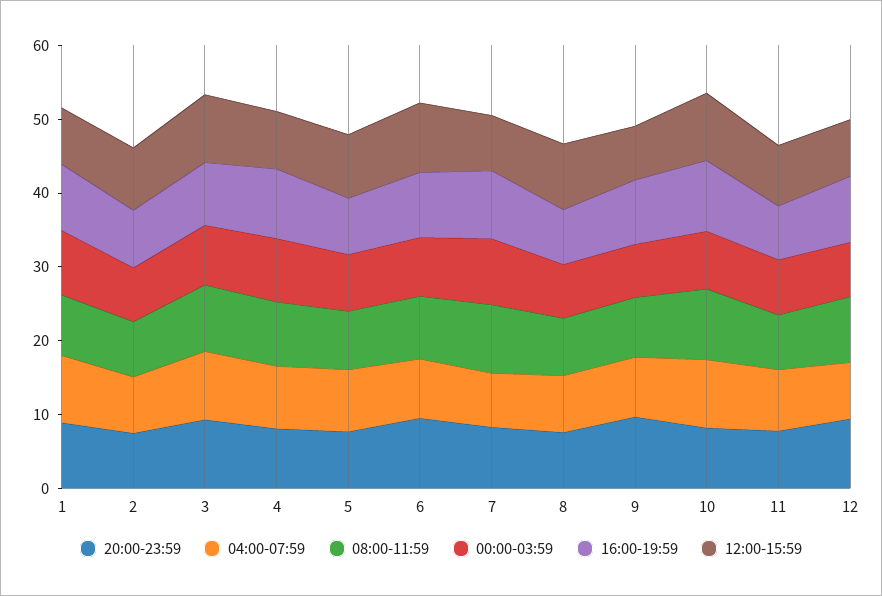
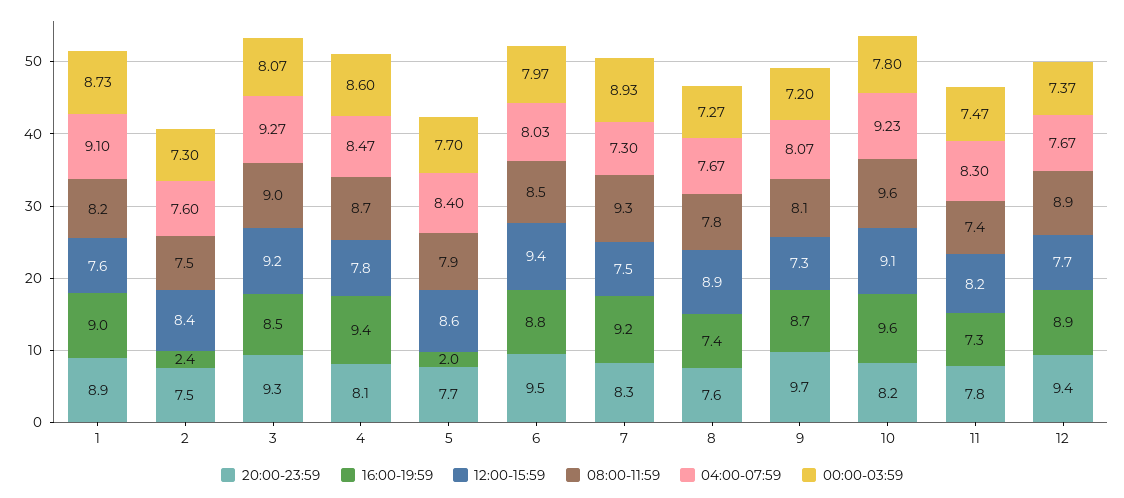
  {
    "20:00-23:59": {
      "1": 8.9,
      "2": 7.5,
      "3": 9.3,
      "4": 8.1,
      "5": 7.7,
      "6": 9.5,
      "7": 8.3,
      "8": 7.6,
      "9": 9.7,
      "10": 8.2,
      "11": 7.8,
      "12": 9.4
    },
    "04:00-07:59": {
      "1": 9.1,
      "2": 7.6,
      "3": 9.27,
      "4": 8.47,
      "5": 8.4,
      "6": 8.03,
      "7": 7.3,
      "8": 7.67,
      "9": 8.07,
      "10": 9.23,
      "11": 8.3,
      "12": 7.67
    },
    "08:00-11:59": {
      "1": 8.2,
      "2": 7.5,
      "3": 9,
      "4": 8.7,
      "5": 7.9,
      "6": 8.5,
      "7": 9.3,
      "8": 7.8,
      "9": 8.1,
      "10": 9.6,
      "11": 7.4,
      "12": 8.9
    },
    "00:00-03:59": {
      "1": 8.73,
      "2": 7.3,
      "3": 8.07,
      "4": 8.6,
      "5": 7.7,
      "6": 7.97,
      "7": 8.93,
      "8": 7.27,
      "9": 7.2,
      "10": 7.8,
      "11": 7.47,
      "12": 7.37
    },
    "16:00-19:59": {
      "1": 9,
-     "2": 8,
+     "2": 2.4,
      "3": 8.5,
      "4": 9.4,
-     "5": 8,
+     "5": 2,
      "6": 8.8,
      "7": 9.2,
      "8": 7.4,
      "9": 8.7,
      "10": 9.6,
      "11": 7.3,
      "12": 8.9
    },
    "12:00-15:59": {
      "1": 7.6,
      "2": 8.4,
      "3": 9.2,
      "4": 7.8,
      "5": 8.6,
      "6": 9.4,
      "7": 7.5,
      "8": 8.9,
      "9": 7.3,
      "10": 9.1,
      "11": 8.2,
      "12": 7.7
    }
  }

